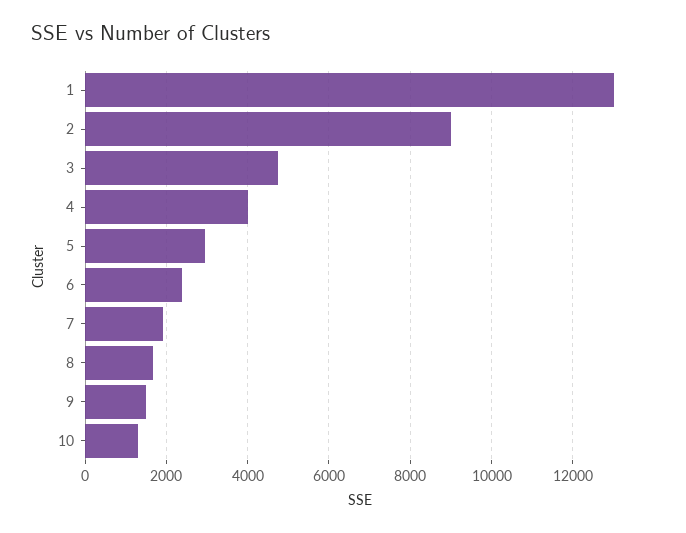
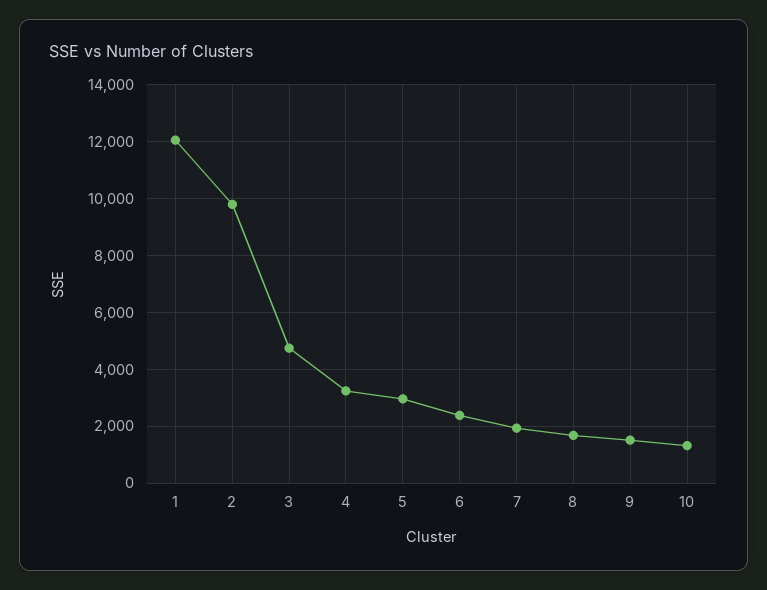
  {
-   "1": 13000,
+   "1": 12000,
-   "2": 9000,
+   "2": 9750,
    "3": 4800,
-   "4": 4000,
+   "4": 3250,
    "5": 3000,
    "6": 2400,
    "7": 2000,
    "8": 1600,
    "9": 1600,
    "10": 1400
  }

